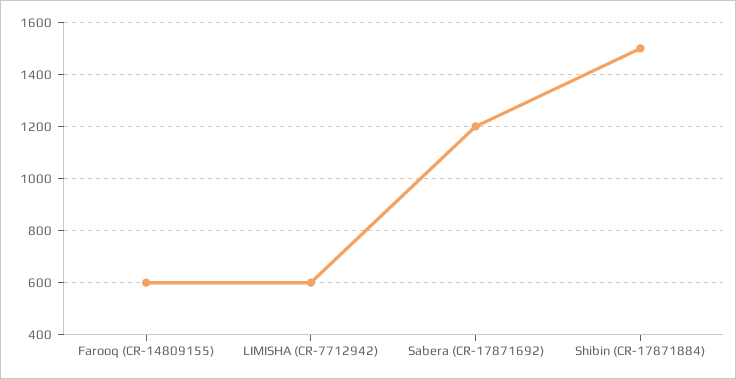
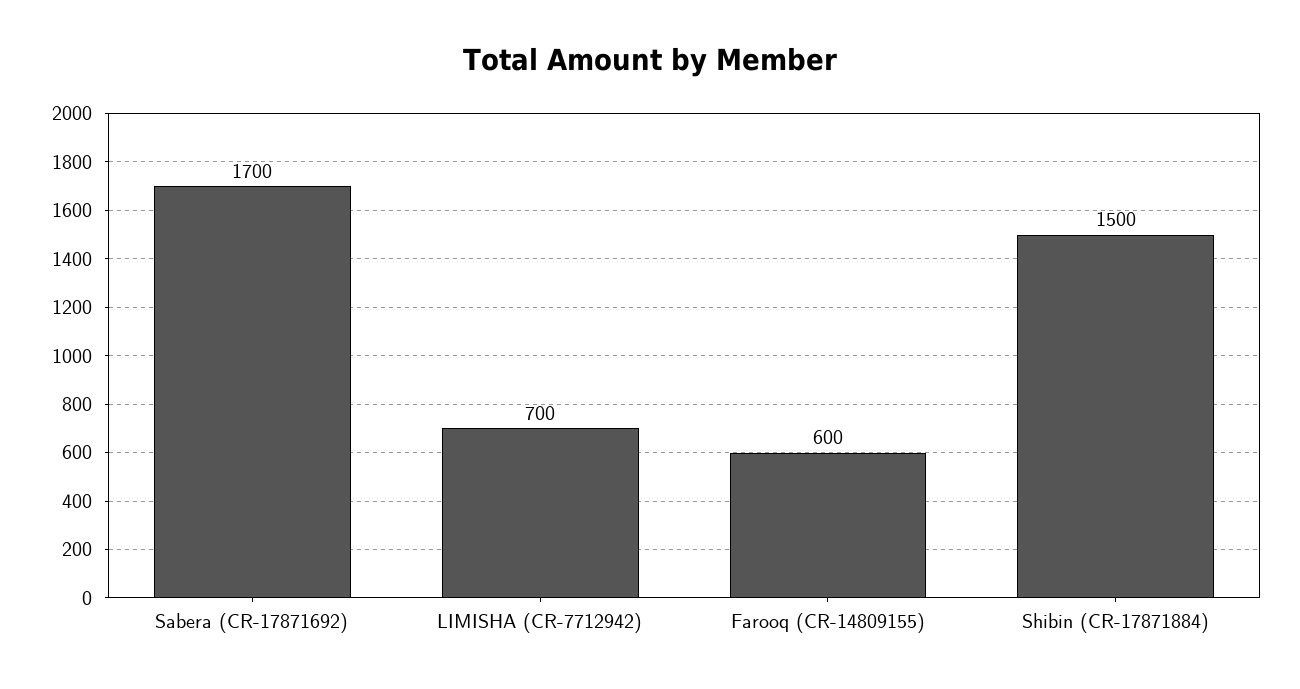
  {
    "Farooq (CR-14809155)": 600,
-   "LIMISHA (CR-7712942)": 600,
+   "LIMISHA (CR-7712942)": 700,
-   "Sabera (CR-17871692)": 1200,
+   "Sabera (CR-17871692)": 1700,
    "Shibin (CR-17871884)": 1500
  }

